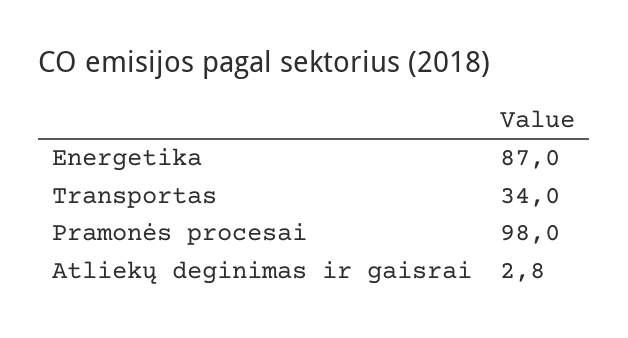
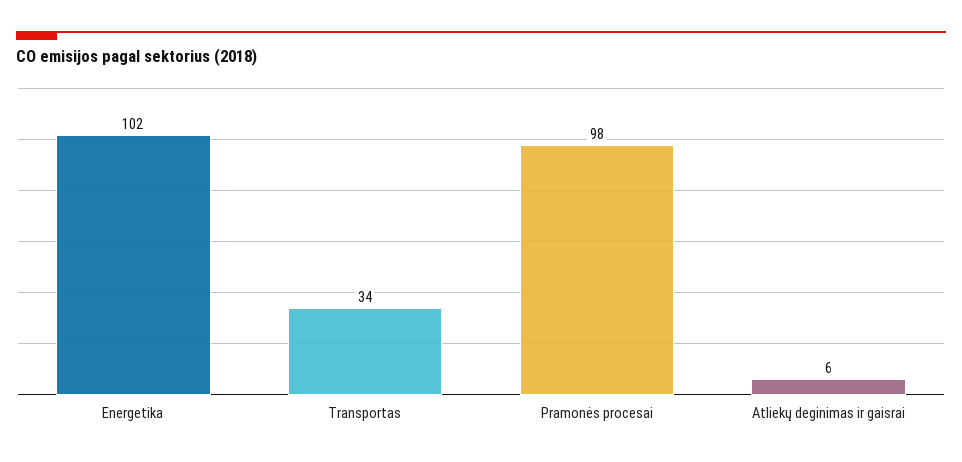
  {
-   "Energetika": 87,
+   "Energetika": 102,
    "Transportas": 34,
    "Pramonės procesai": 98,
-   "Atliekų deginimas ir gaisrai": 2.8
+   "Atliekų deginimas ir gaisrai": 6
  }

